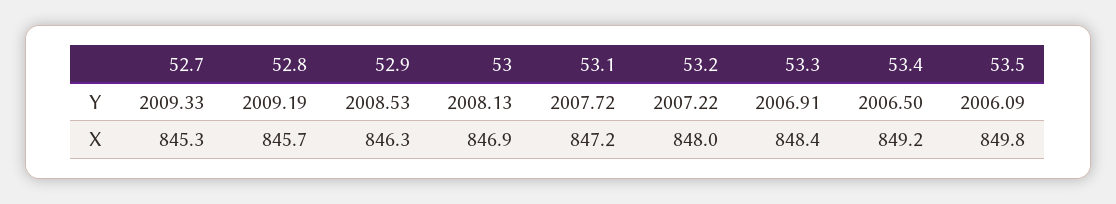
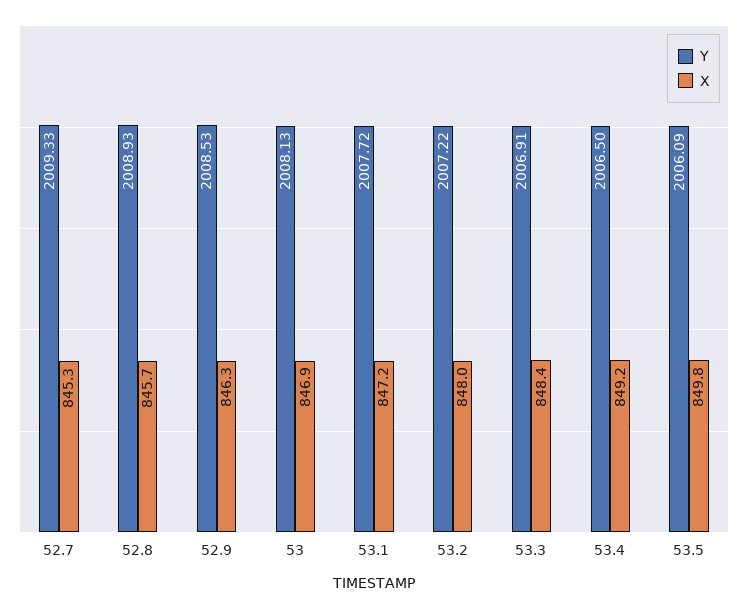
  {
    "Y": {
      "52.7": 2009.33,
-     "52.8": 2009.19,
+     "52.8": 2008.93,
      "52.9": 2008.53,
      "53": 2008.13,
      "53.1": 2007.72,
      "53.2": 2007.22,
      "53.3": 2006.91,
      "53.4": 2006.5,
      "53.5": 2006.09
    },
    "X": {
      "52.7": 845.3,
      "52.8": 845.7,
      "52.9": 846.3,
      "53": 846.9,
      "53.1": 847.2,
      "53.2": 848,
      "53.3": 848.4,
      "53.4": 849.2,
      "53.5": 849.8
    }
  }

